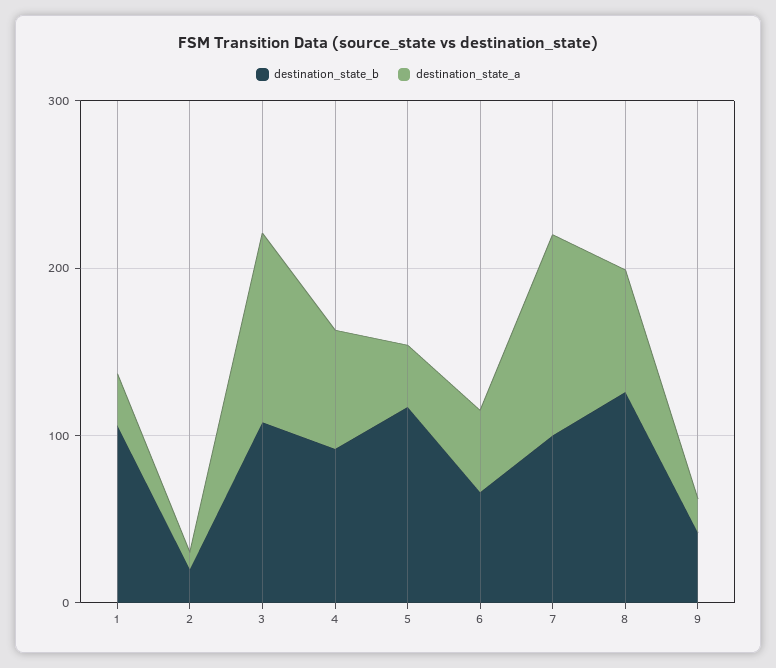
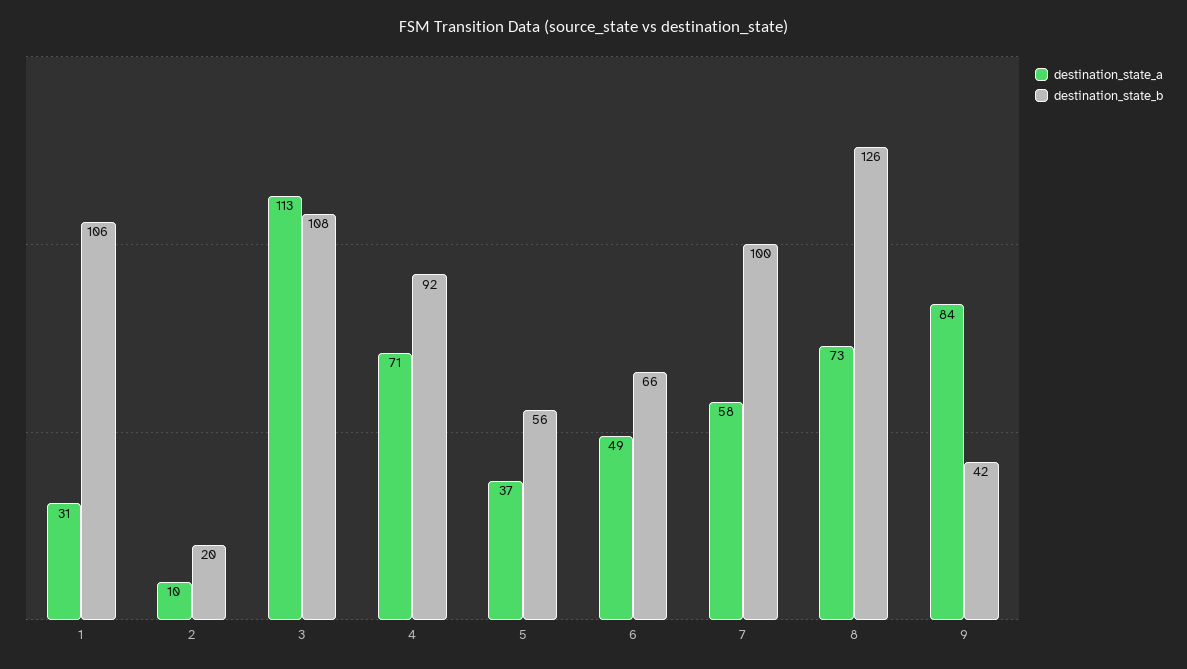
  {
    "destination_state_b": {
      "1": 106,
      "2": 20,
      "3": 108,
      "4": 92,
-     "5": 120,
+     "5": 56,
      "6": 66,
      "7": 100,
      "8": 126,
      "9": 42
    },
    "destination_state_a": {
      "1": 31,
      "2": 10,
      "3": 113,
      "4": 71,
      "5": 37,
      "6": 49,
-     "7": 120,
+     "7": 58,
      "8": 73,
-     "9": 20
+     "9": 84
    }
  }

